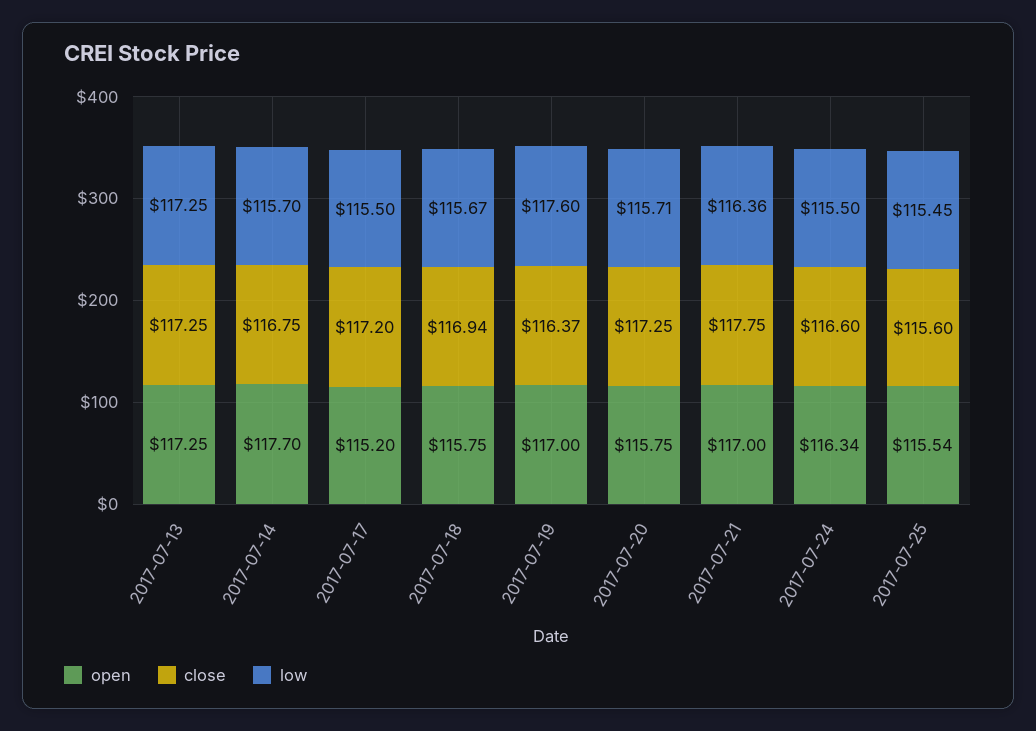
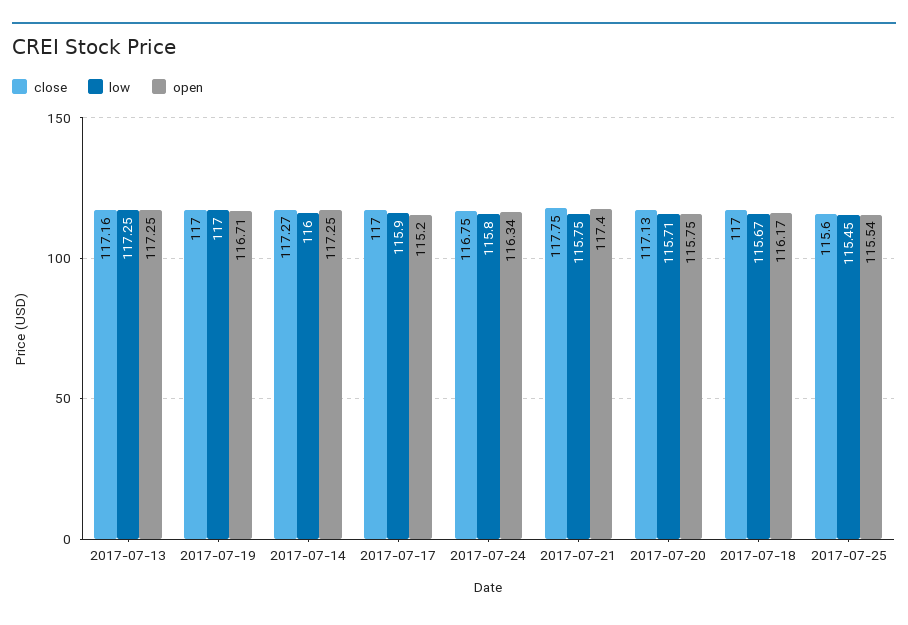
  {
    "open": {
      "2017-07-13": 117.25,
-     "2017-07-14": 117.7,
+     "2017-07-14": 117.25,
      "2017-07-17": 115.2,
-     "2017-07-18": 115.75,
+     "2017-07-18": 116.17,
-     "2017-07-19": 117,
+     "2017-07-19": 116.71,
      "2017-07-20": 115.75,
-     "2017-07-21": 117,
+     "2017-07-21": 117.4,
      "2017-07-24": 116.34,
      "2017-07-25": 115.54
    },
    "close": {
-     "2017-07-13": 117.25,
+     "2017-07-13": 117.16,
-     "2017-07-14": 116.75,
+     "2017-07-14": 117.27,
-     "2017-07-17": 117.2,
+     "2017-07-17": 117,
-     "2017-07-18": 116.94,
+     "2017-07-18": 117,
-     "2017-07-19": 116.37,
+     "2017-07-19": 117,
-     "2017-07-20": 117.25,
+     "2017-07-20": 117.13,
      "2017-07-21": 117.75,
-     "2017-07-24": 116.6,
+     "2017-07-24": 116.75,
      "2017-07-25": 115.6
    },
    "low": {
      "2017-07-13": 117.25,
-     "2017-07-14": 115.7,
+     "2017-07-14": 116,
-     "2017-07-17": 115.5,
+     "2017-07-17": 115.9,
      "2017-07-18": 115.67,
-     "2017-07-19": 117.6,
+     "2017-07-19": 117,
      "2017-07-20": 115.71,
-     "2017-07-21": 116.36,
+     "2017-07-21": 115.75,
-     "2017-07-24": 115.5,
+     "2017-07-24": 115.8,
      "2017-07-25": 115.45
    }
  }

